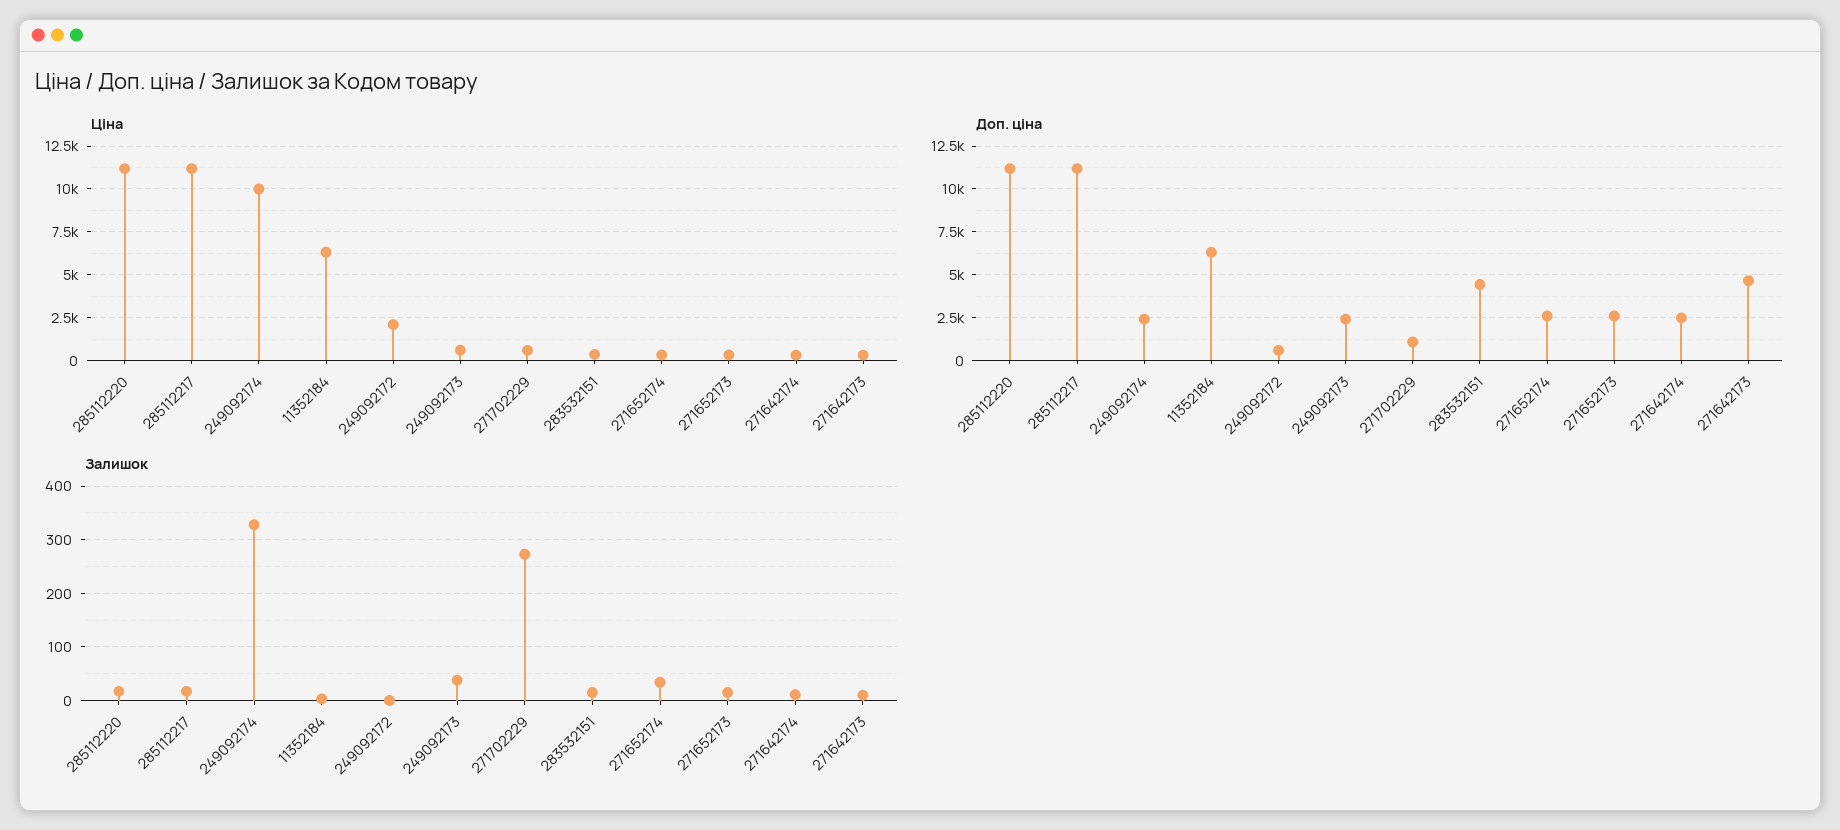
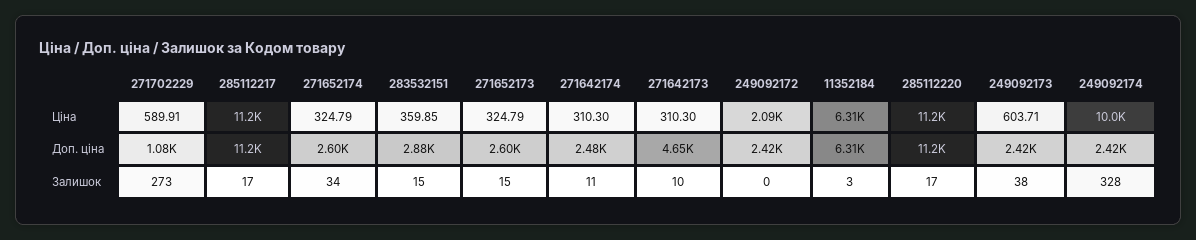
  {
    "Ціна": {
      "285112220": 11200,
      "285112217": 11200,
      "249092174": 10000,
      "11352184": 6310,
      "249092172": 2090,
      "249092173": 603.71,
      "271702229": 589.91,
      "283532151": 359.85,
      "271652174": 324.79,
      "271652173": 324.79,
      "271642174": 310.3,
      "271642173": 310.3
    },
    "Доп. ціна": {
      "285112220": 11200,
      "285112217": 11200,
      "249092174": 2420,
      "11352184": 6310,
-     "249092172": 500,
+     "249092172": 2420,
      "249092173": 2420,
      "271702229": 1080,
-     "283532151": 4500,
+     "283532151": 2880,
      "271652174": 2600,
      "271652173": 2600,
      "271642174": 2480,
      "271642173": 4650
    },
    "Залишок": {
      "285112220": 17,
      "285112217": 17,
      "249092174": 328,
      "11352184": 3,
      "249092172": 0,
      "249092173": 38,
      "271702229": 273,
      "283532151": 15,
      "271652174": 34,
      "271652173": 15,
      "271642174": 11,
      "271642173": 10
    }
  }

